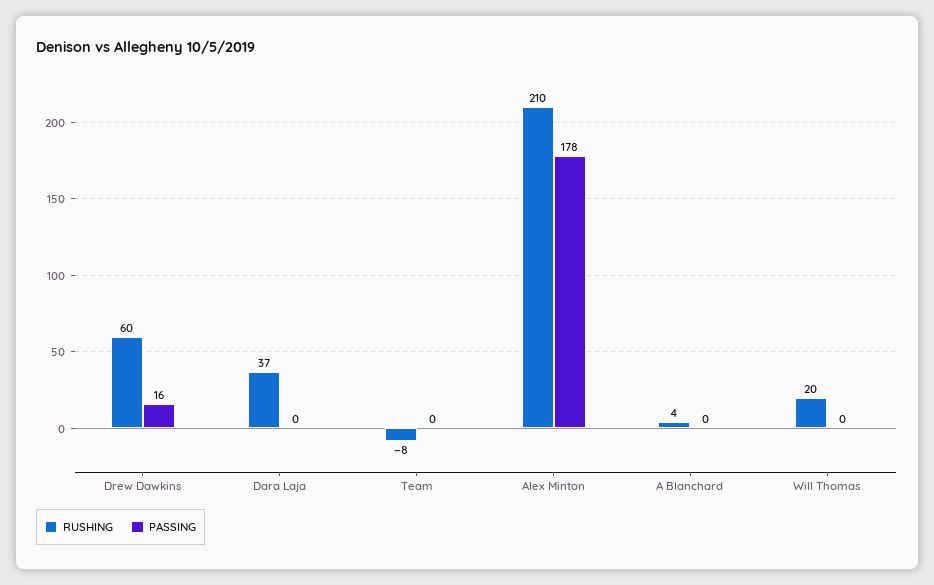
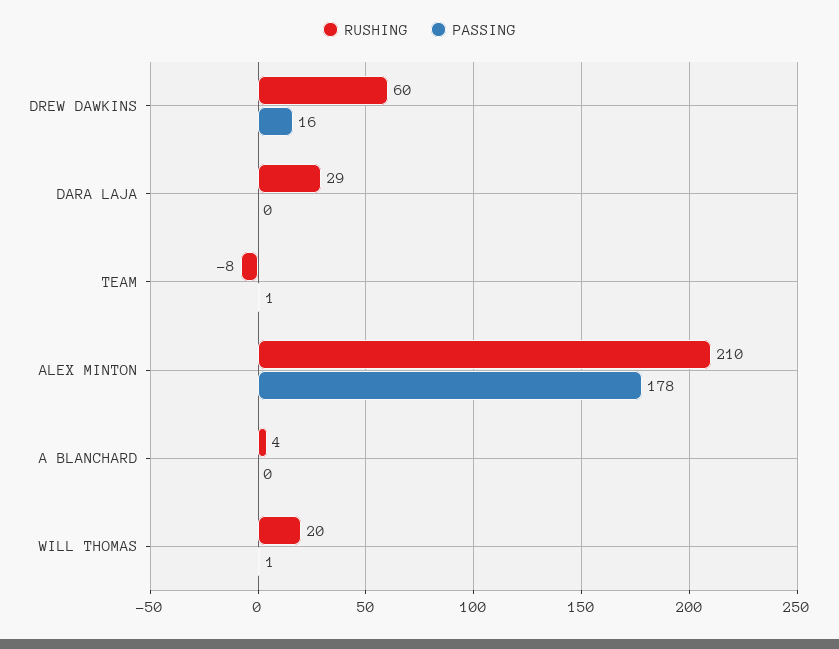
  {
    "RUSHING": {
      "Drew Dawkins": 60,
-     "Dara Laja": 37,
+     "Dara Laja": 29,
      "Team": -8,
      "Alex Minton": 210,
      "A Blanchard": 4,
      "Will Thomas": 20
    },
    "PASSING": {
      "Drew Dawkins": 16,
      "Dara Laja": 0,
-     "Team": 0,
+     "Team": 1,
      "Alex Minton": 178,
      "A Blanchard": 0,
-     "Will Thomas": 0
+     "Will Thomas": 1
    }
  }

